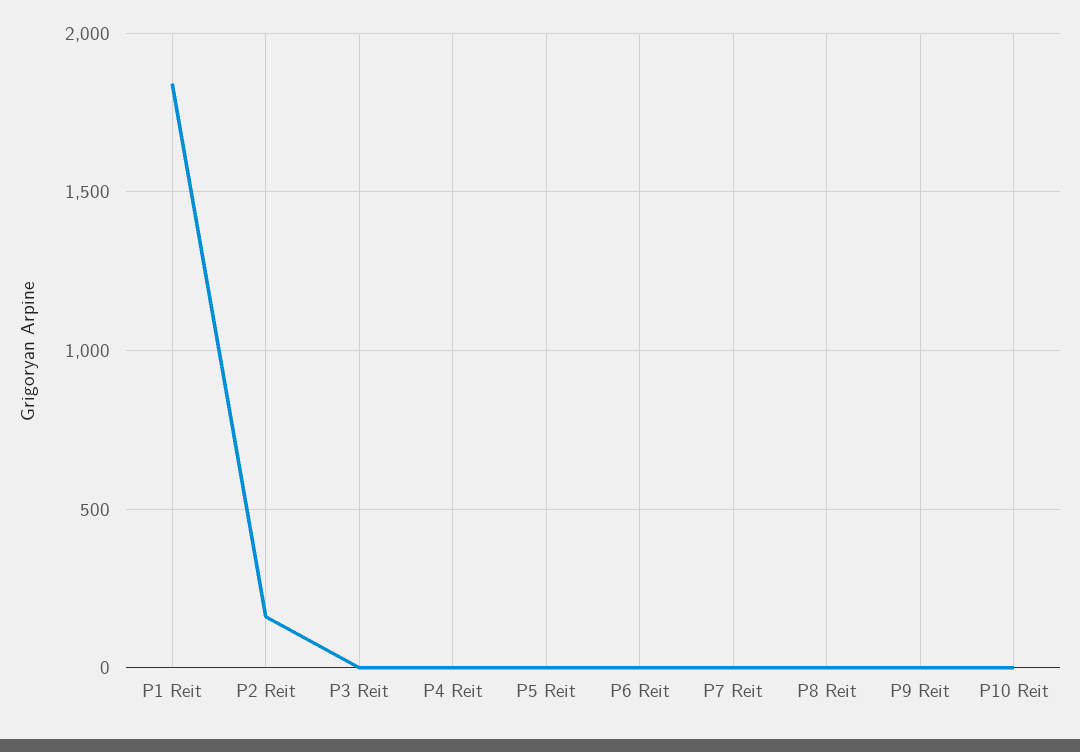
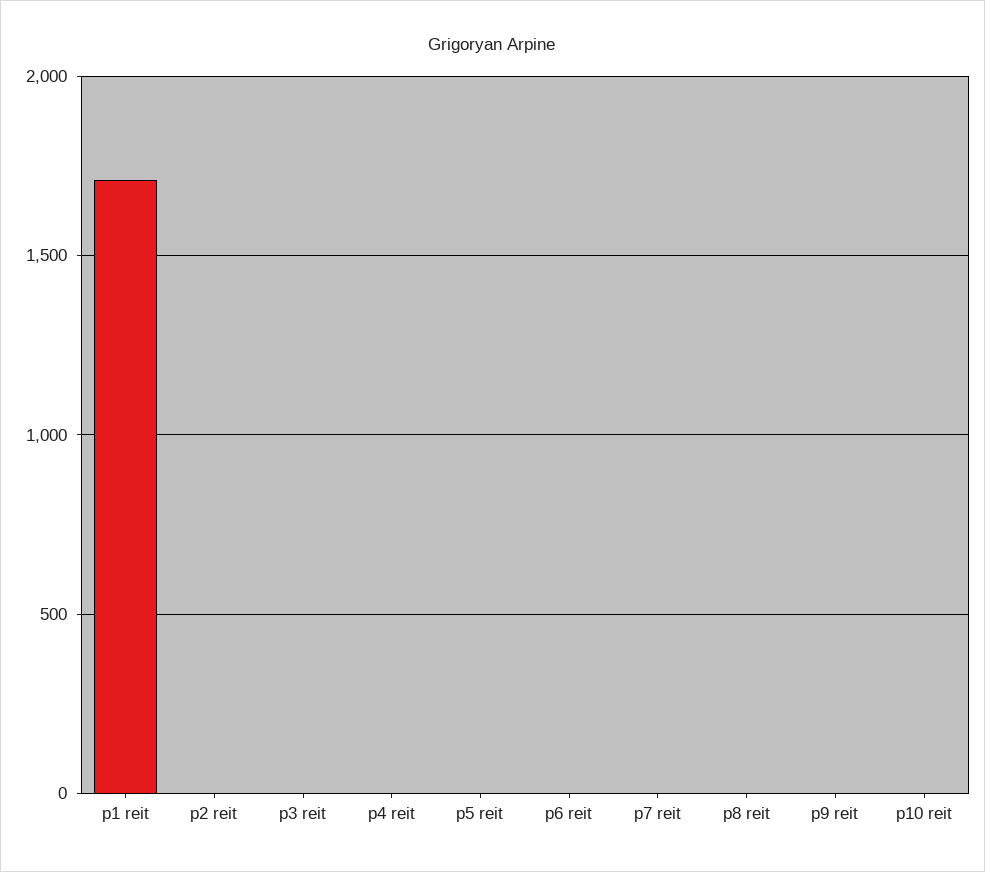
  {
-   "P1 Reit": 1850,
+   "P1 Reit": 1700,
-   "P2 Reit": 150,
+   "P2 Reit": 0,
    "P3 Reit": 0,
    "P4 Reit": 0,
    "P5 Reit": 0,
    "P6 Reit": 0,
    "P7 Reit": 0,
    "P8 Reit": 0,
    "P9 Reit": 0,
    "P10 Reit": 0
  }

